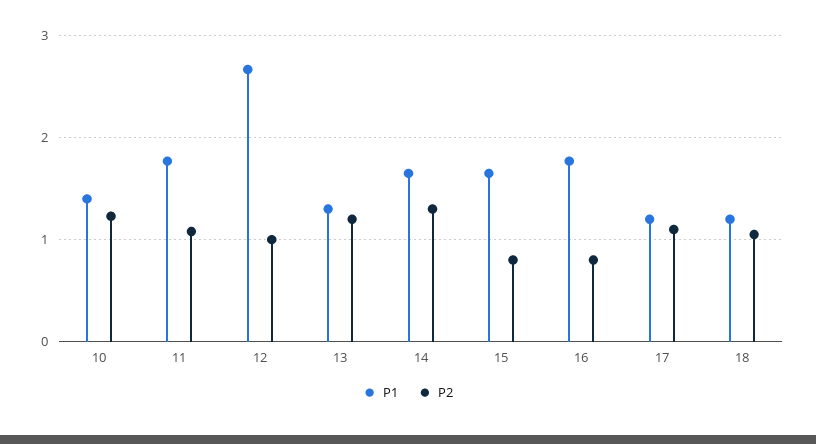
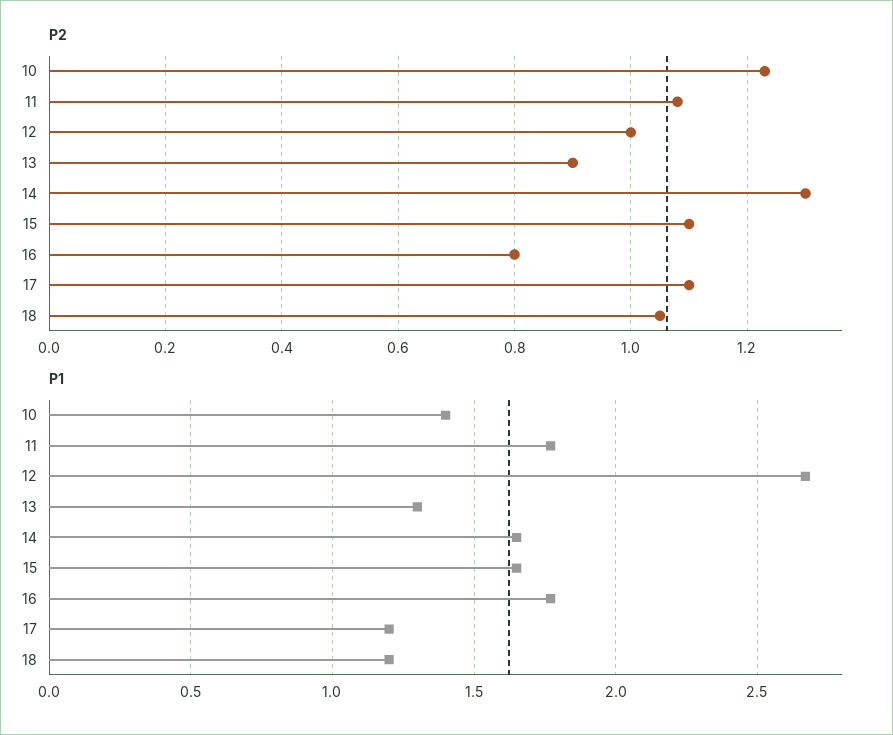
  {
    "P1": {
      "10": 1.4,
      "11": 1.75,
      "12": 2.65,
      "13": 1.3,
      "14": 1.65,
      "15": 1.65,
      "16": 1.75,
      "17": 1.2,
      "18": 1.2
    },
    "P2": {
      "10": 1.25,
      "11": 1.1,
      "12": 1,
-     "13": 1.2,
+     "13": 0.9,
      "14": 1.3,
-     "15": 0.8,
+     "15": 1.1,
      "16": 0.8,
      "17": 1.1,
      "18": 1.05
    }
  }

